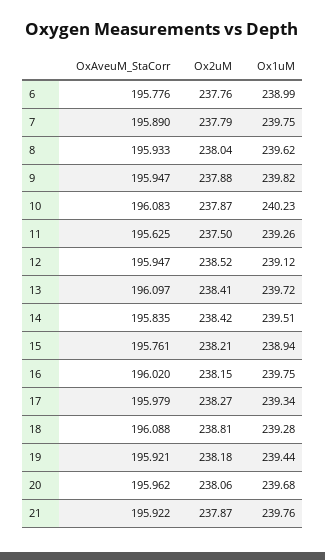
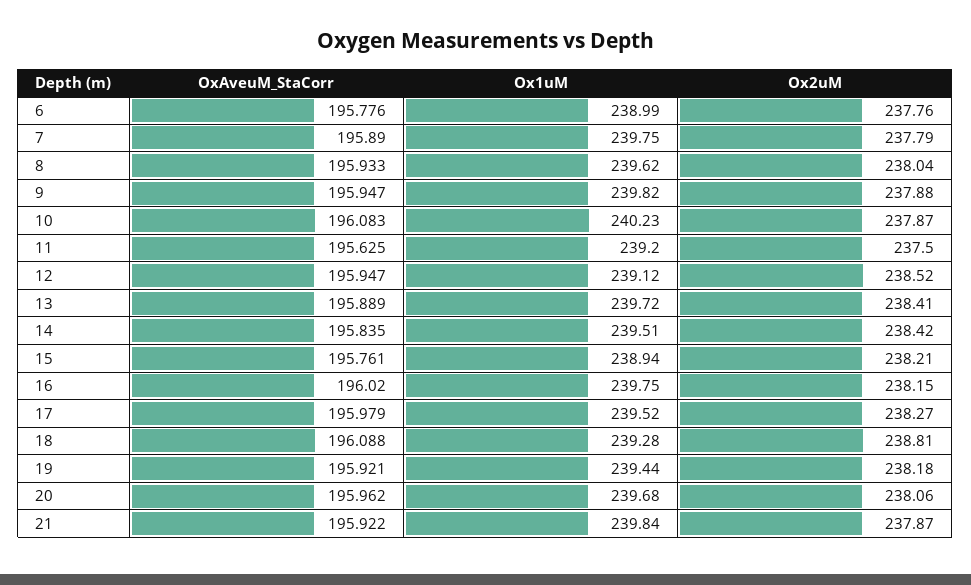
  {
    "OxAveuM_StaCorr": {
      "6": 195.776,
      "7": 195.89,
      "8": 195.933,
      "9": 195.947,
      "10": 196.083,
      "11": 195.625,
      "12": 195.947,
-     "13": 196.097,
+     "13": 195.889,
      "14": 195.835,
      "15": 195.761,
      "16": 196.02,
      "17": 195.979,
      "18": 196.088,
      "19": 195.921,
      "20": 195.962,
      "21": 195.922
    },
    "Ox2uM": {
      "6": 237.76,
      "7": 237.79,
      "8": 238.04,
      "9": 237.88,
      "10": 237.87,
      "11": 237.5,
      "12": 238.52,
      "13": 238.41,
      "14": 238.42,
      "15": 238.21,
      "16": 238.15,
      "17": 238.27,
      "18": 238.81,
      "19": 238.18,
      "20": 238.06,
      "21": 237.87
    },
    "Ox1uM": {
      "6": 238.99,
      "7": 239.75,
      "8": 239.62,
      "9": 239.82,
      "10": 240.23,
-     "11": 239.26,
+     "11": 239.2,
      "12": 239.12,
      "13": 239.72,
      "14": 239.51,
      "15": 238.94,
      "16": 239.75,
-     "17": 239.34,
+     "17": 239.52,
      "18": 239.28,
      "19": 239.44,
      "20": 239.68,
-     "21": 239.76
+     "21": 239.84
    }
  }

